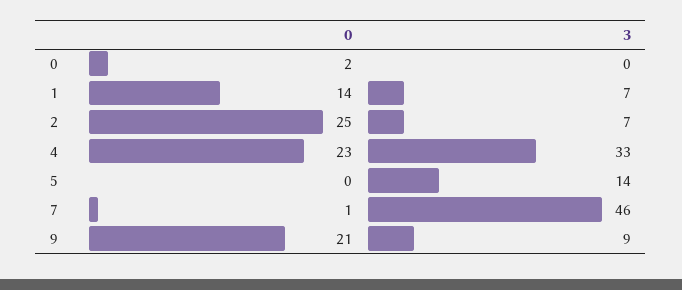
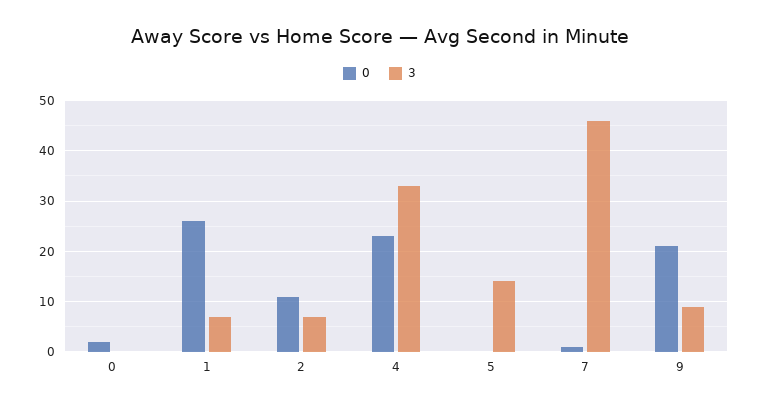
  {
    "0": {
      "0": 2,
-     "1": 14,
+     "1": 25,
-     "2": 25,
+     "2": 10,
      "4": 23,
      "5": 0,
      "7": 1,
      "9": 21
    },
    "3": {
      "0": 0,
      "1": 7,
      "2": 7,
      "4": 33,
      "5": 14,
      "7": 46,
      "9": 9
    }
  }

